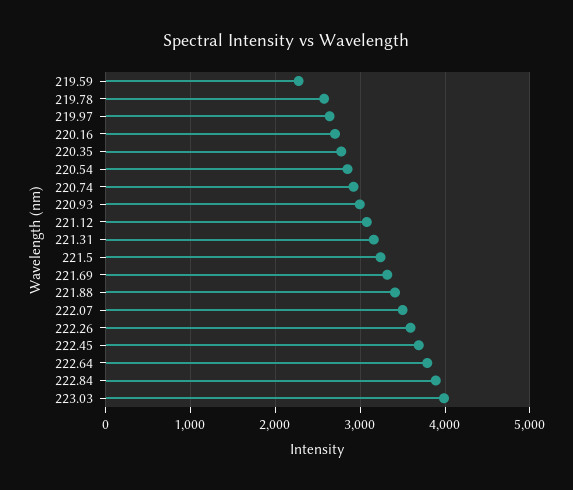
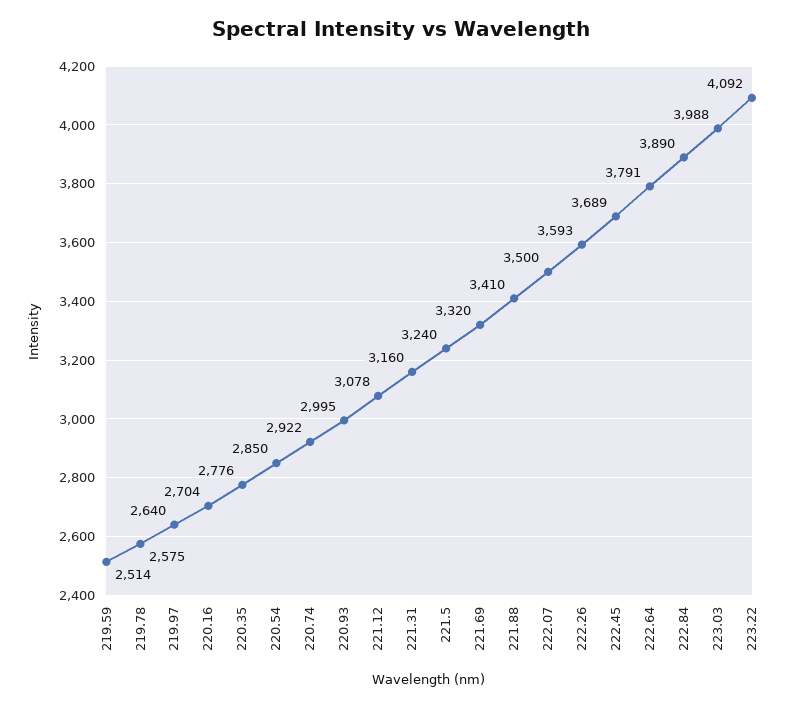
  {
-   "219.59": 2300,
+   "219.59": 2514,
    "219.78": 2575,
    "219.97": 2640,
    "220.16": 2704,
    "220.35": 2776,
    "220.54": 2850,
    "220.74": 2922,
    "220.93": 2995,
    "221.12": 3078,
    "221.31": 3160,
    "221.5": 3240,
    "221.69": 3320,
    "221.88": 3410,
    "222.07": 3500,
    "222.26": 3593,
    "222.45": 3689,
    "222.64": 3791,
    "222.84": 3890,
-   "223.03": 3988
+   "223.03": 3988,
+   "223.22": 4092
  }

